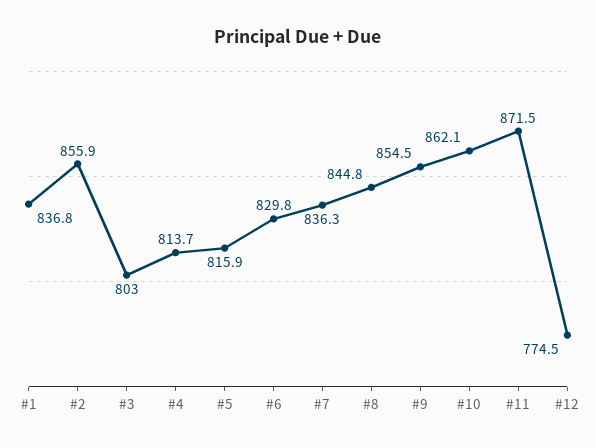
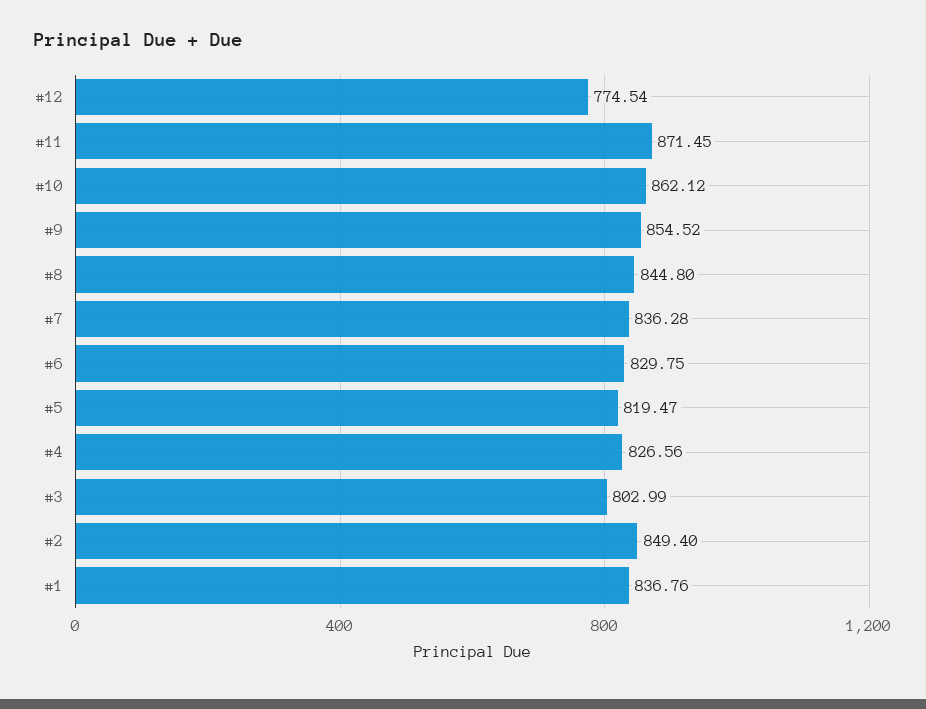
  {
    "#1": 836.76,
-   "#2": 855.9,
+   "#2": 849.4,
    "#3": 802.99,
-   "#4": 813.7,
+   "#4": 826.56,
-   "#5": 815.9,
+   "#5": 819.47,
    "#6": 829.75,
    "#7": 836.28,
    "#8": 844.8,
    "#9": 854.52,
    "#10": 862.12,
    "#11": 871.45,
    "#12": 774.54
  }

